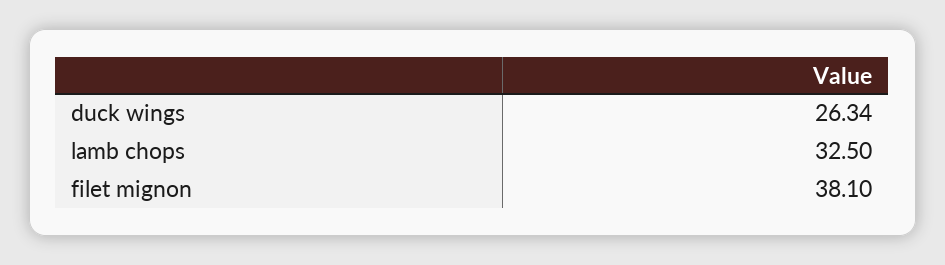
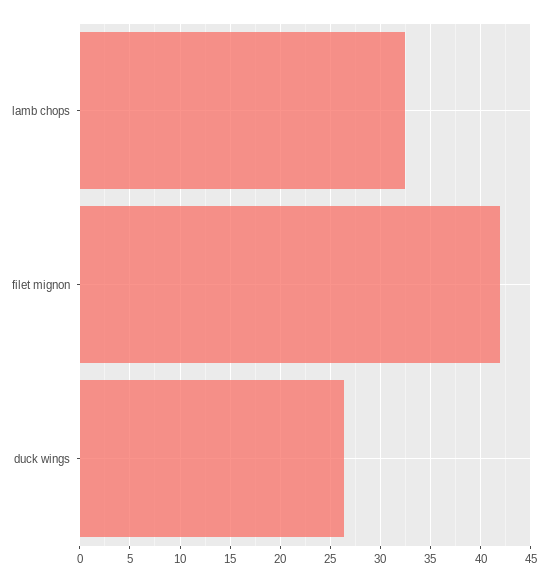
  {
    "duck wings": 26.34,
    "lamb chops": 32.5,
-   "filet mignon": 38.1
+   "filet mignon": 42
  }

